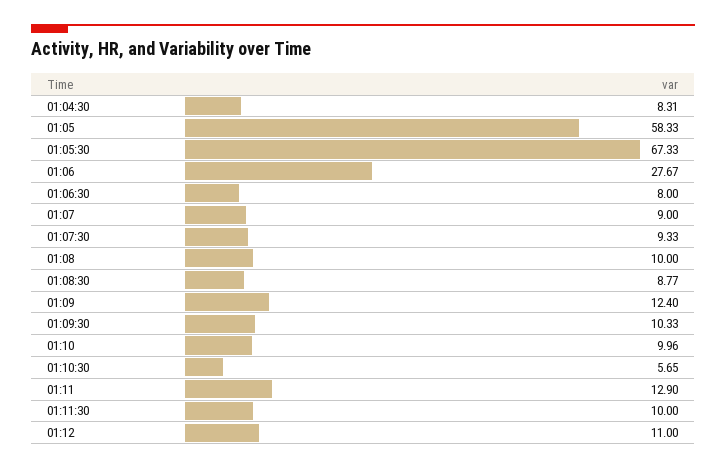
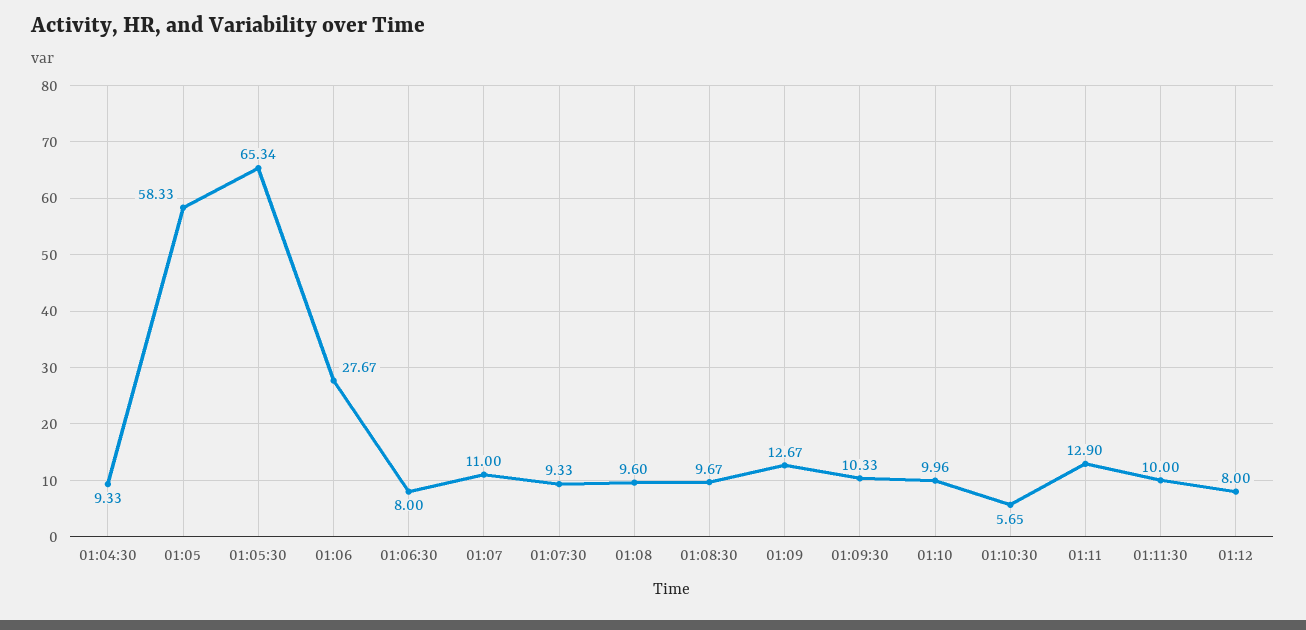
  {
-   "01:04:30": 8.31,
+   "01:04:30": 9.33,
    "01:05": 58.33,
-   "01:05:30": 67.33,
+   "01:05:30": 65.34,
    "01:06": 27.67,
    "01:06:30": 8,
-   "01:07": 9,
+   "01:07": 11,
    "01:07:30": 9.33,
-   "01:08": 10,
+   "01:08": 9.6,
-   "01:08:30": 8.77,
+   "01:08:30": 9.67,
-   "01:09": 12.4,
+   "01:09": 12.67,
    "01:09:30": 10.33,
    "01:10": 9.96,
    "01:10:30": 5.65,
    "01:11": 12.9,
    "01:11:30": 10,
-   "01:12": 11
+   "01:12": 8
  }

